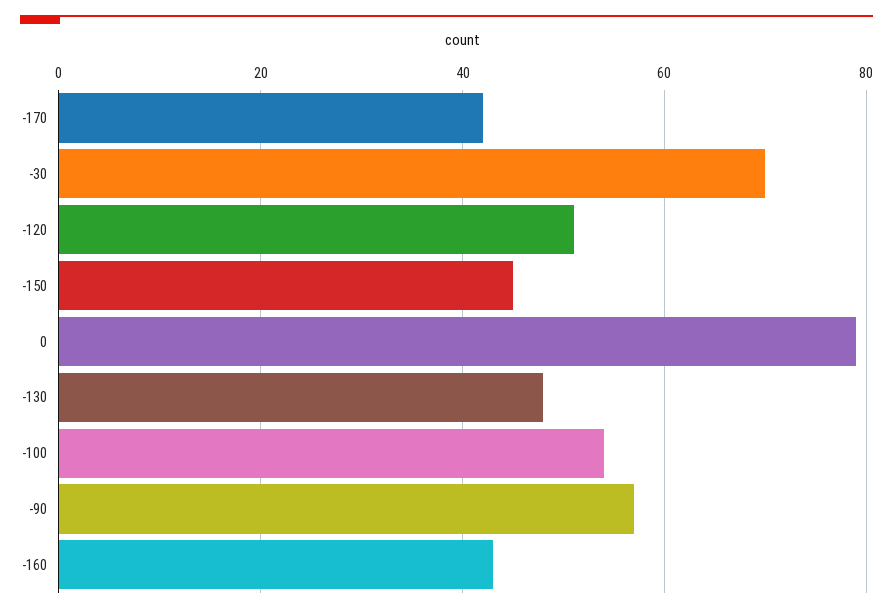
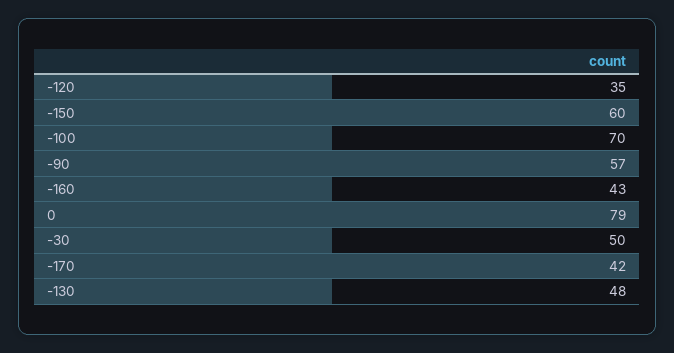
  {
    "-170": 42,
-   "-30": 70,
+   "-30": 50,
-   "-120": 50,
+   "-120": 35,
-   "-150": 45,
+   "-150": 60,
    "0": 79,
    "-130": 48,
-   "-100": 55,
+   "-100": 70,
    "-90": 57,
    "-160": 43
  }

